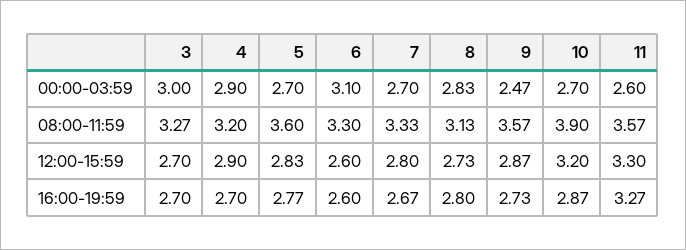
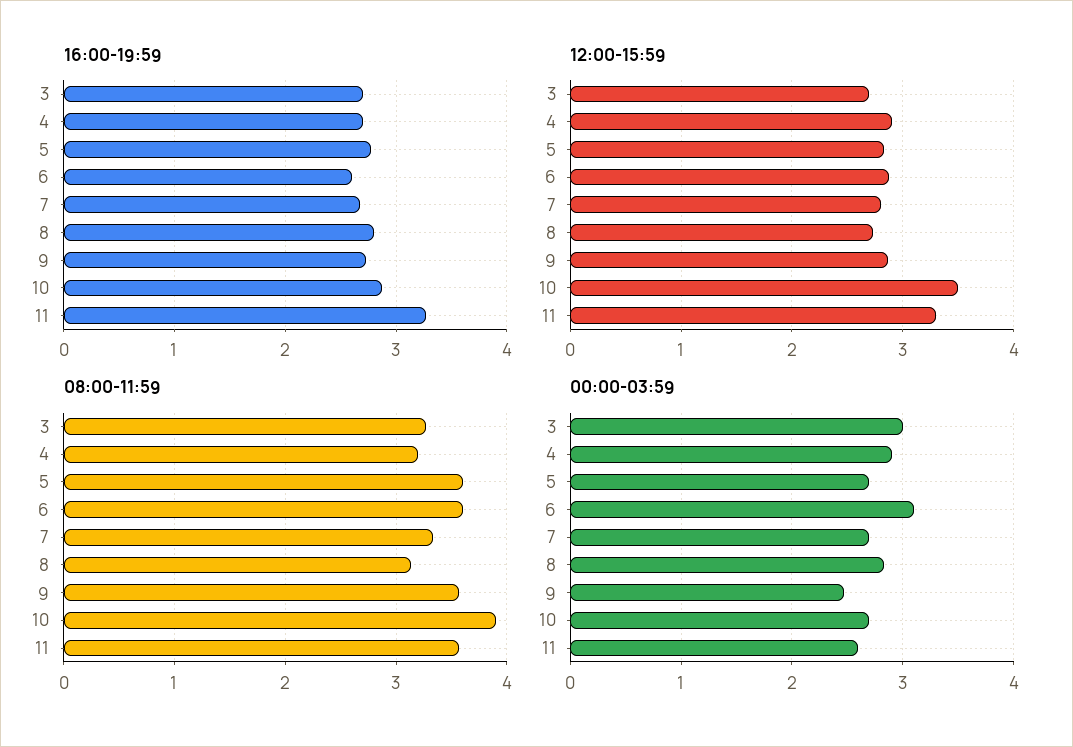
  {
    "00:00-03:59": {
      "3": 3,
      "4": 2.9,
      "5": 2.7,
      "6": 3.1,
      "7": 2.7,
      "8": 2.83,
      "9": 2.47,
      "10": 2.7,
      "11": 2.6
    },
    "08:00-11:59": {
      "3": 3.27,
      "4": 3.2,
      "5": 3.6,
-     "6": 3.3,
+     "6": 3.6,
      "7": 3.33,
      "8": 3.13,
      "9": 3.57,
      "10": 3.9,
      "11": 3.57
    },
    "12:00-15:59": {
      "3": 2.7,
      "4": 2.9,
      "5": 2.83,
-     "6": 2.6,
+     "6": 2.9,
      "7": 2.8,
      "8": 2.73,
      "9": 2.87,
-     "10": 3.2,
+     "10": 3.5,
      "11": 3.3
    },
    "16:00-19:59": {
      "3": 2.7,
      "4": 2.7,
      "5": 2.77,
      "6": 2.6,
      "7": 2.67,
      "8": 2.8,
      "9": 2.73,
      "10": 2.87,
      "11": 3.27
    }
  }

